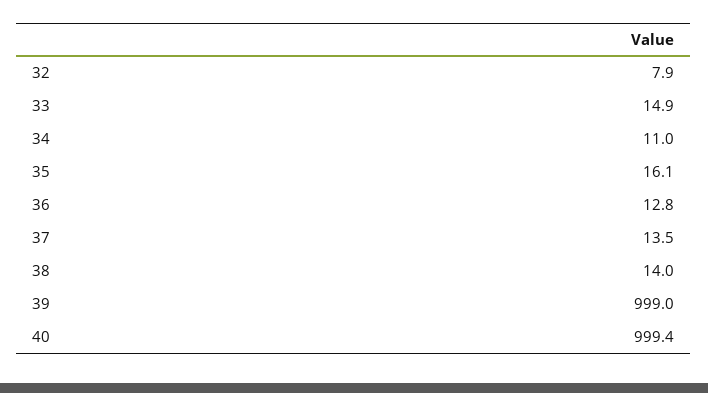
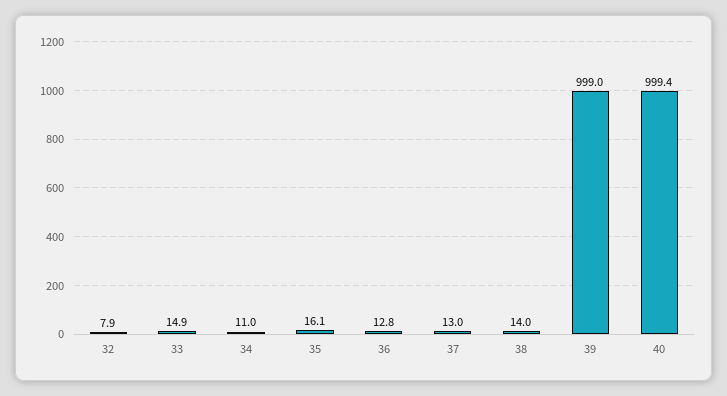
  {
    "32": 7.9,
    "33": 14.9,
    "34": 11,
    "35": 16.1,
    "36": 12.8,
-   "37": 13.5,
+   "37": 13,
    "38": 14,
    "39": 999,
    "40": 999.4
  }

